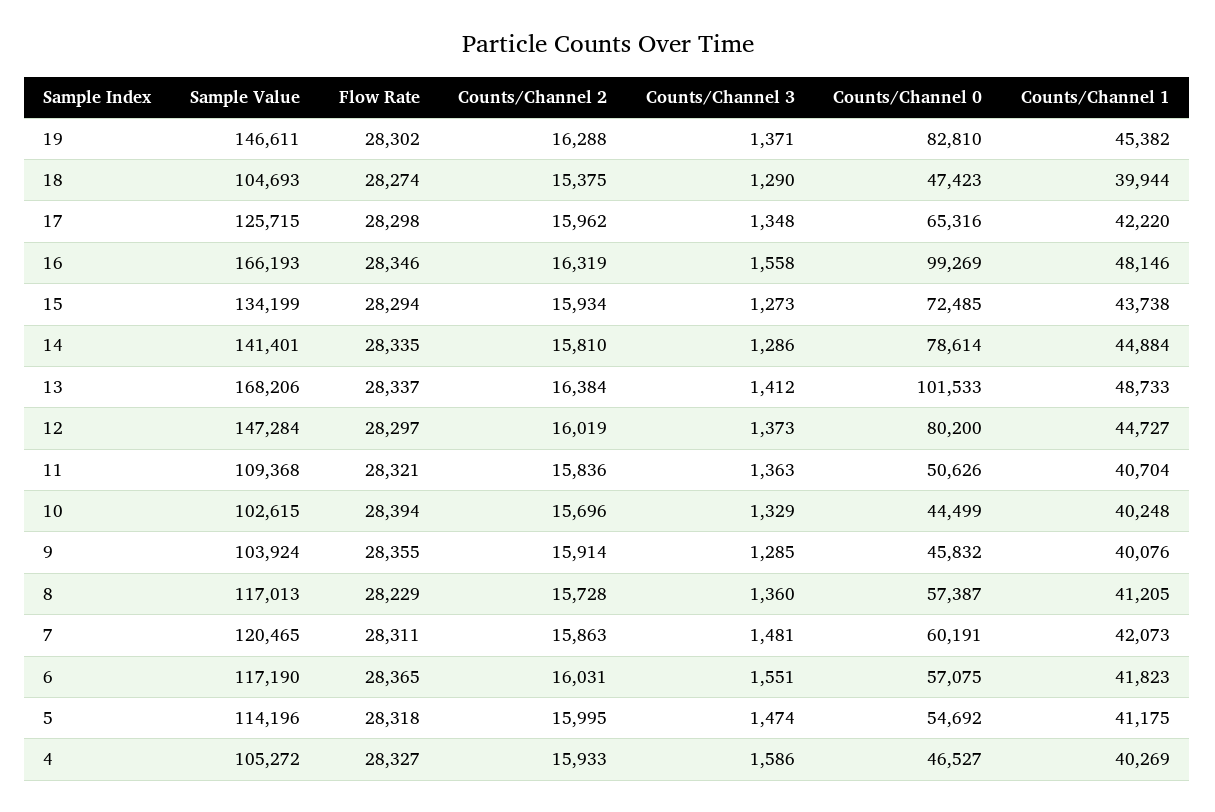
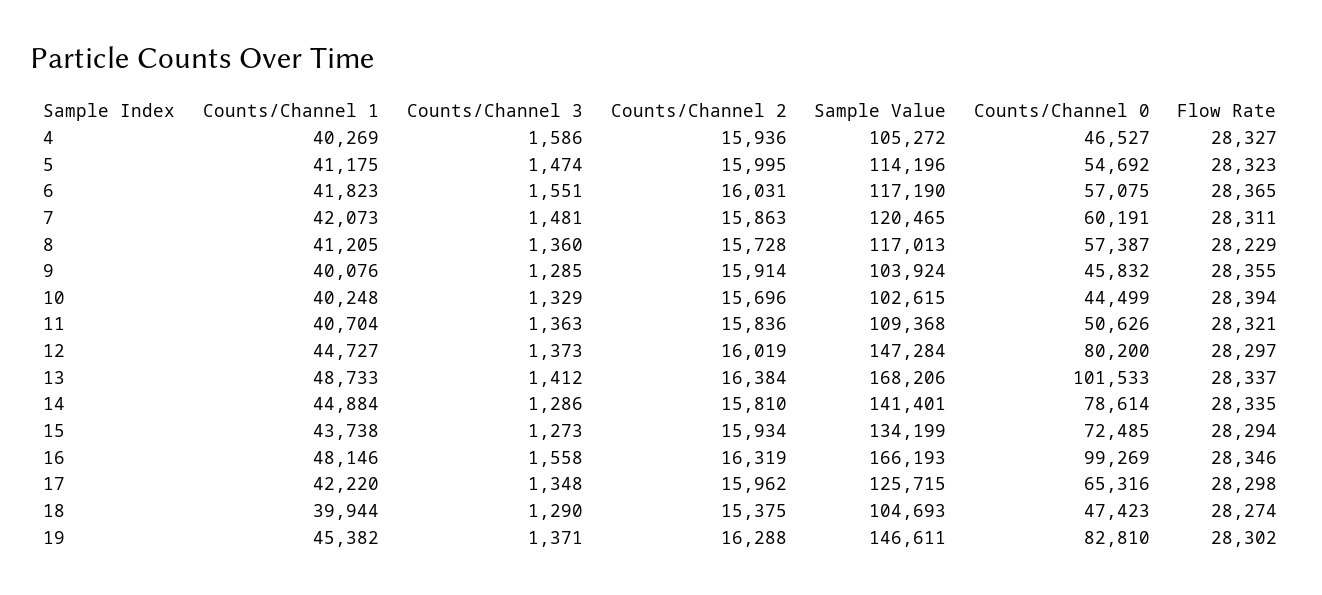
  {
    "Sample Value": {
      "19": 146611,
      "18": 104693,
      "17": 125715,
      "16": 166193,
      "15": 134199,
      "14": 141401,
      "13": 168206,
      "12": 147284,
      "11": 109368,
      "10": 102615,
      "9": 103924,
      "8": 117013,
      "7": 120465,
      "6": 117190,
      "5": 114196,
      "4": 105272
    },
    "Flow Rate": {
      "19": 28302,
      "18": 28274,
      "17": 28298,
      "16": 28346,
      "15": 28294,
      "14": 28335,
      "13": 28337,
      "12": 28297,
      "11": 28321,
      "10": 28394,
      "9": 28355,
      "8": 28229,
      "7": 28311,
      "6": 28365,
-     "5": 28318,
+     "5": 28323,
      "4": 28327
    },
    "Counts/Channel 2": {
      "19": 16288,
      "18": 15375,
      "17": 15962,
      "16": 16319,
      "15": 15934,
      "14": 15810,
      "13": 16384,
      "12": 16019,
      "11": 15836,
      "10": 15696,
      "9": 15914,
      "8": 15728,
      "7": 15863,
      "6": 16031,
      "5": 15995,
-     "4": 15933
+     "4": 15936
    },
    "Counts/Channel 3": {
      "19": 1371,
      "18": 1290,
      "17": 1348,
      "16": 1558,
      "15": 1273,
      "14": 1286,
      "13": 1412,
      "12": 1373,
      "11": 1363,
      "10": 1329,
      "9": 1285,
      "8": 1360,
      "7": 1481,
      "6": 1551,
      "5": 1474,
      "4": 1586
    },
    "Counts/Channel 0": {
      "19": 82810,
      "18": 47423,
      "17": 65316,
      "16": 99269,
      "15": 72485,
      "14": 78614,
      "13": 101533,
      "12": 80200,
      "11": 50626,
      "10": 44499,
      "9": 45832,
      "8": 57387,
      "7": 60191,
      "6": 57075,
      "5": 54692,
      "4": 46527
    },
    "Counts/Channel 1": {
      "19": 45382,
      "18": 39944,
      "17": 42220,
      "16": 48146,
      "15": 43738,
      "14": 44884,
      "13": 48733,
      "12": 44727,
      "11": 40704,
      "10": 40248,
      "9": 40076,
      "8": 41205,
      "7": 42073,
      "6": 41823,
      "5": 41175,
      "4": 40269
    }
  }

